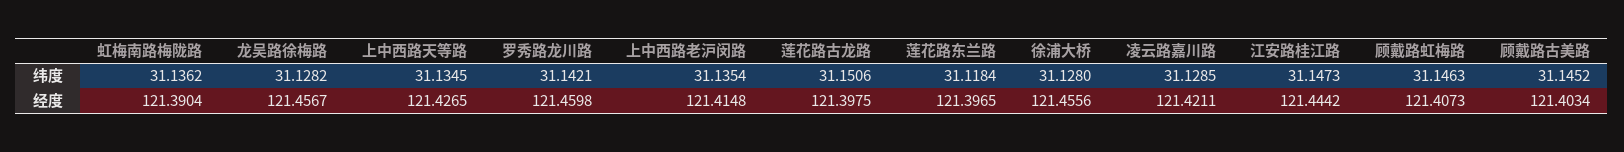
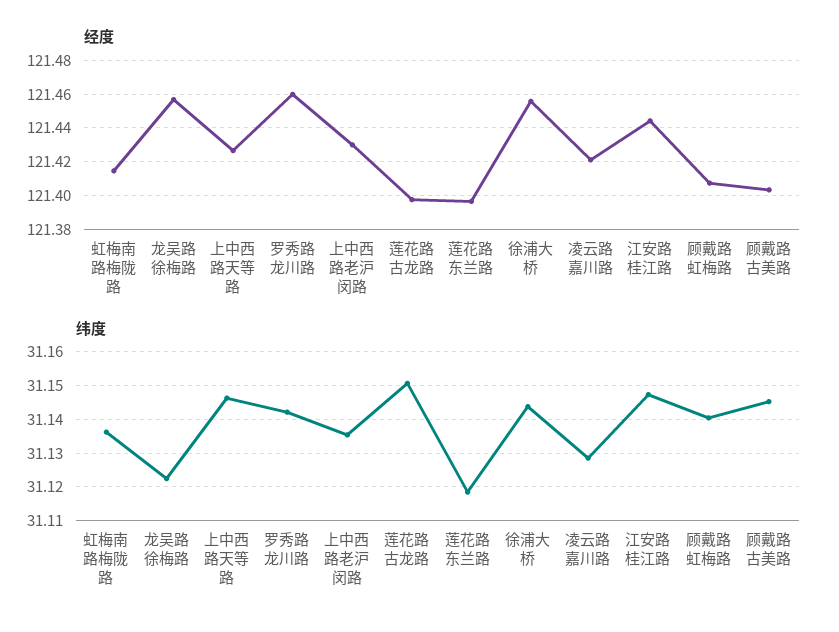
  {
    "纬度": {
      "虹梅南路梅陇路": 31.1362,
-     "龙吴路徐梅路": 31.1282,
+     "龙吴路徐梅路": 31.122,
-     "上中西路天等路": 31.1345,
+     "上中西路天等路": 31.146,
      "罗秀路龙川路": 31.1421,
      "上中西路老沪闵路": 31.1354,
      "莲花路古龙路": 31.1506,
      "莲花路东兰路": 31.1184,
-     "徐浦大桥": 31.128,
+     "徐浦大桥": 31.144,
      "凌云路嘉川路": 31.1285,
      "江安路桂江路": 31.1473,
-     "顾戴路虹梅路": 31.1463,
+     "顾戴路虹梅路": 31.14,
      "顾戴路古美路": 31.1452
    },
    "经度": {
-     "虹梅南路梅陇路": 121.3904,
+     "虹梅南路梅陇路": 121.415,
      "龙吴路徐梅路": 121.4567,
      "上中西路天等路": 121.4265,
      "罗秀路龙川路": 121.4598,
-     "上中西路老沪闵路": 121.4148,
+     "上中西路老沪闵路": 121.43,
      "莲花路古龙路": 121.3975,
      "莲花路东兰路": 121.3965,
      "徐浦大桥": 121.4556,
      "凌云路嘉川路": 121.4211,
      "江安路桂江路": 121.4442,
      "顾戴路虹梅路": 121.4073,
      "顾戴路古美路": 121.4034
    }
  }

